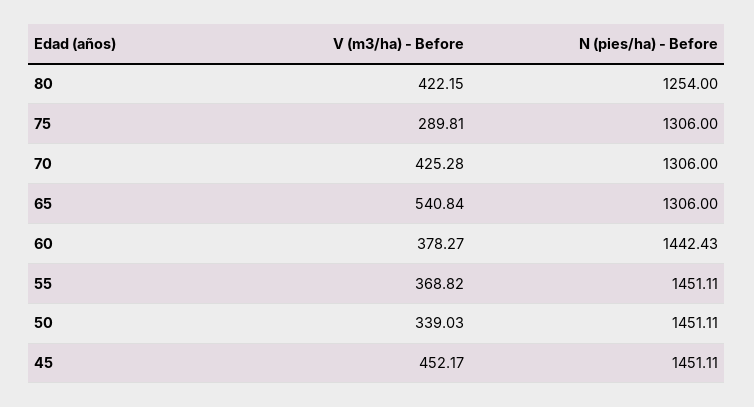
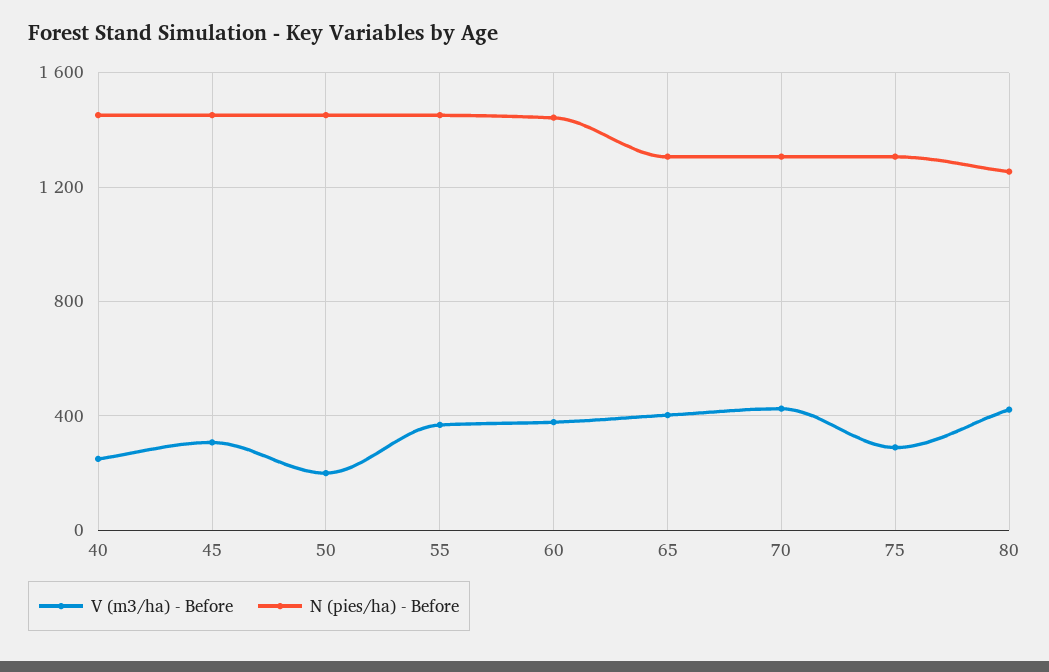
  {
    "V (m3/ha) - Before": {
      "80": 422.15,
      "75": 289.81,
      "70": 425.28,
-     "65": 540.84,
+     "65": 400,
      "60": 378.27,
      "55": 368.82,
-     "50": 339.03,
+     "50": 200,
-     "45": 452.17
+     "45": 300,
+     "40": 250
    },
    "N (pies/ha) - Before": {
      "80": 1254,
      "75": 1306,
      "70": 1306,
      "65": 1306,
      "60": 1442.43,
      "55": 1451.11,
      "50": 1451.11,
-     "45": 1451.11
+     "45": 1451.11,
+     "40": 1450
    }
  }

